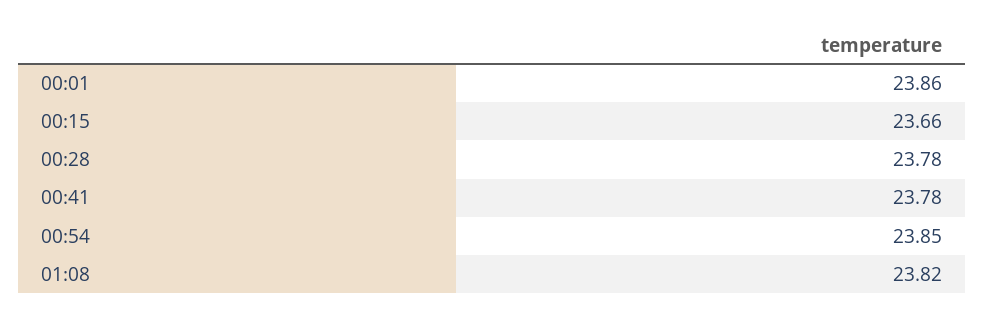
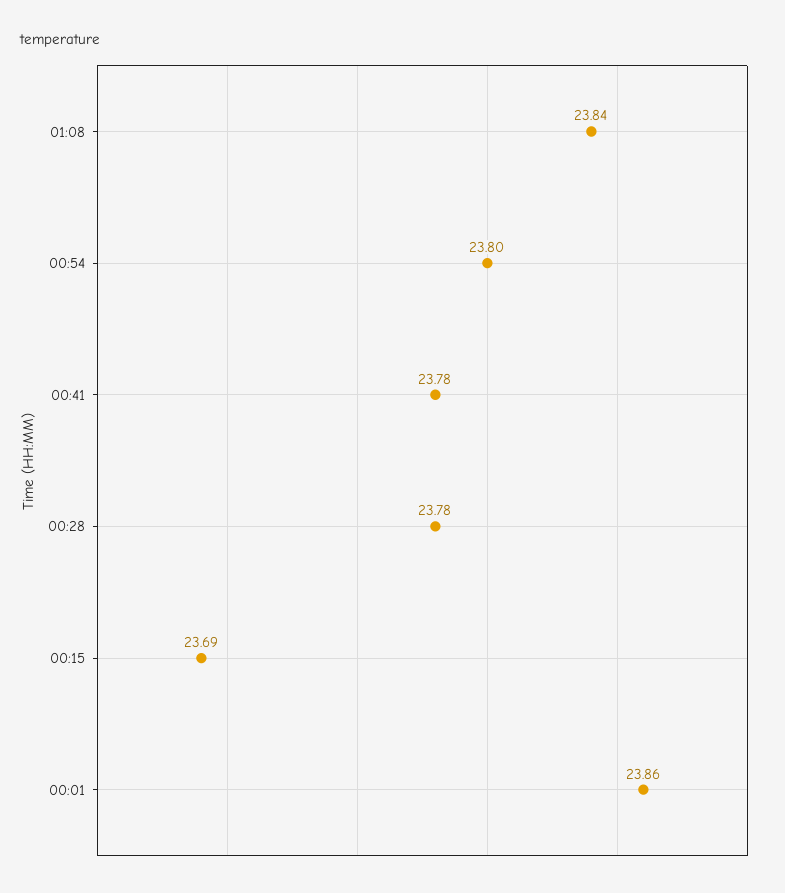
  {
    "00:01": 23.86,
-   "00:15": 23.66,
+   "00:15": 23.69,
    "00:28": 23.78,
    "00:41": 23.78,
-   "00:54": 23.85,
+   "00:54": 23.8,
-   "01:08": 23.82
+   "01:08": 23.84
  }

